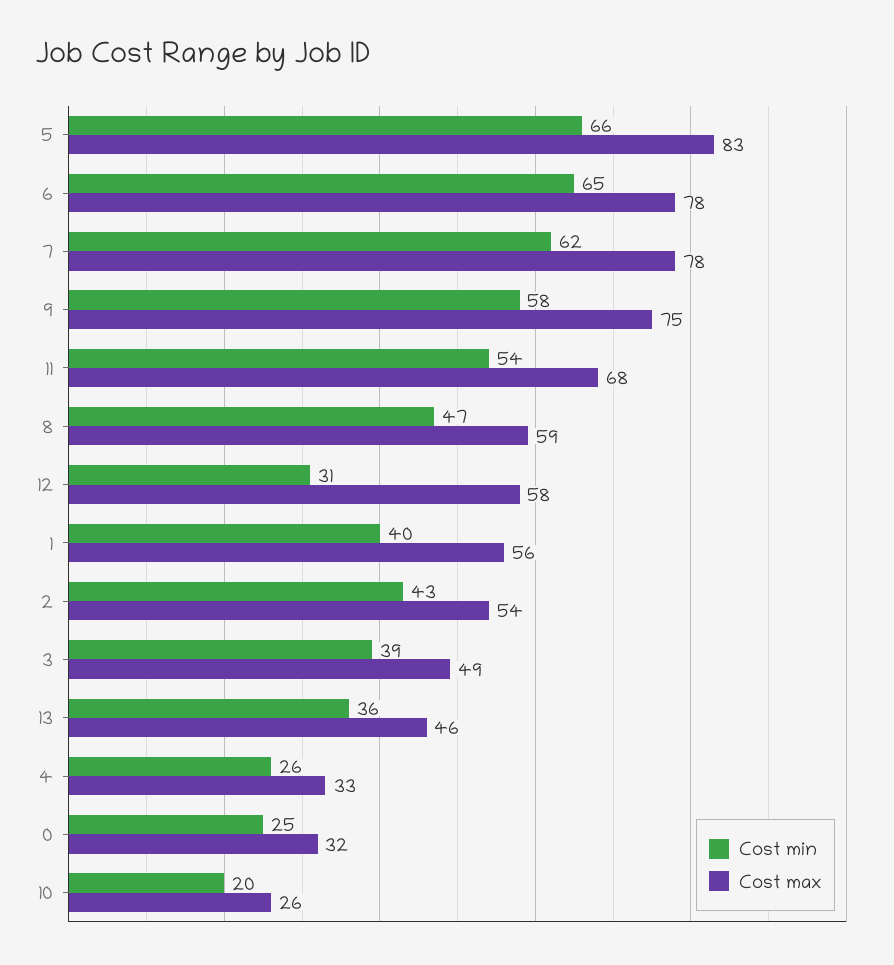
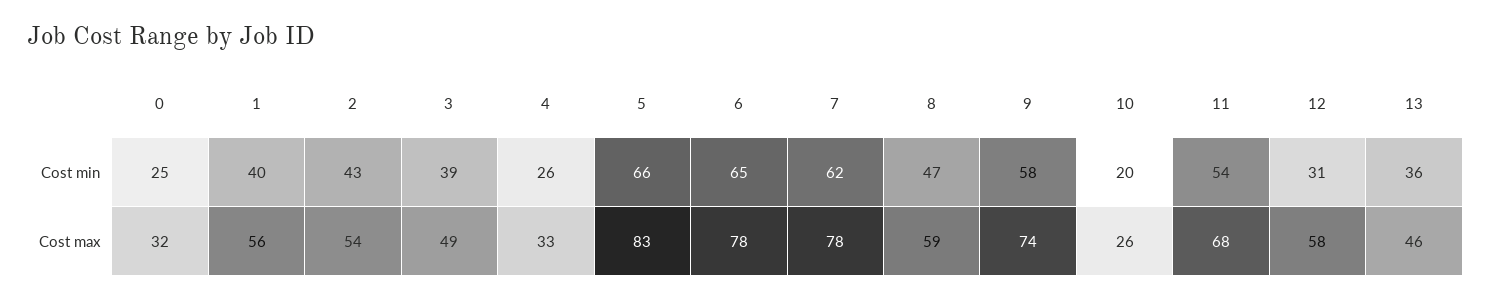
  {
    "Cost min": {
      "5": 66,
      "6": 65,
      "7": 62,
      "9": 58,
      "11": 54,
      "8": 47,
      "12": 31,
      "1": 40,
      "2": 43,
      "3": 39,
      "13": 36,
      "4": 26,
      "0": 25,
      "10": 20
    },
    "Cost max": {
      "5": 83,
      "6": 78,
      "7": 78,
-     "9": 75,
+     "9": 74,
      "11": 68,
      "8": 59,
      "12": 58,
      "1": 56,
      "2": 54,
      "3": 49,
      "13": 46,
      "4": 33,
      "0": 32,
      "10": 26
    }
  }

